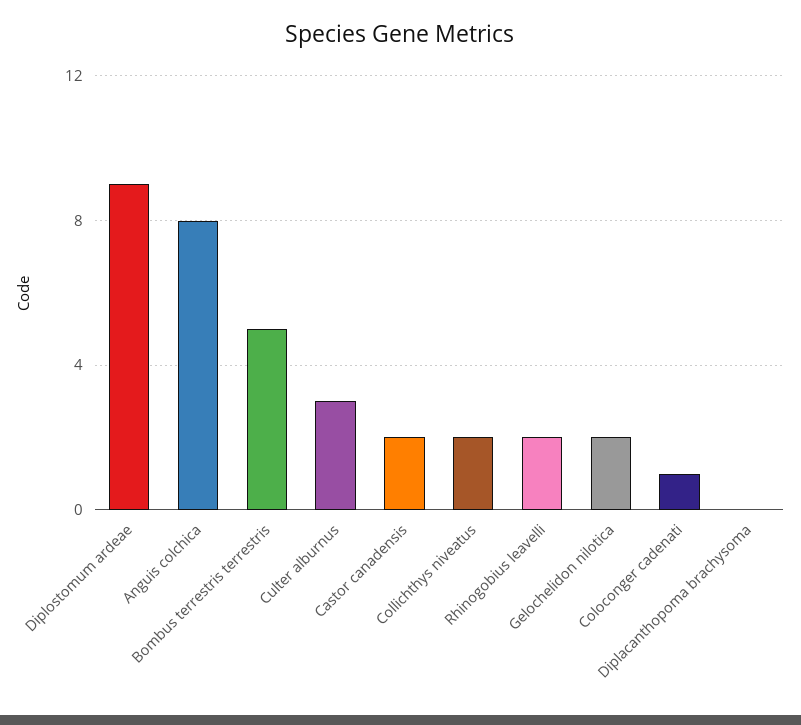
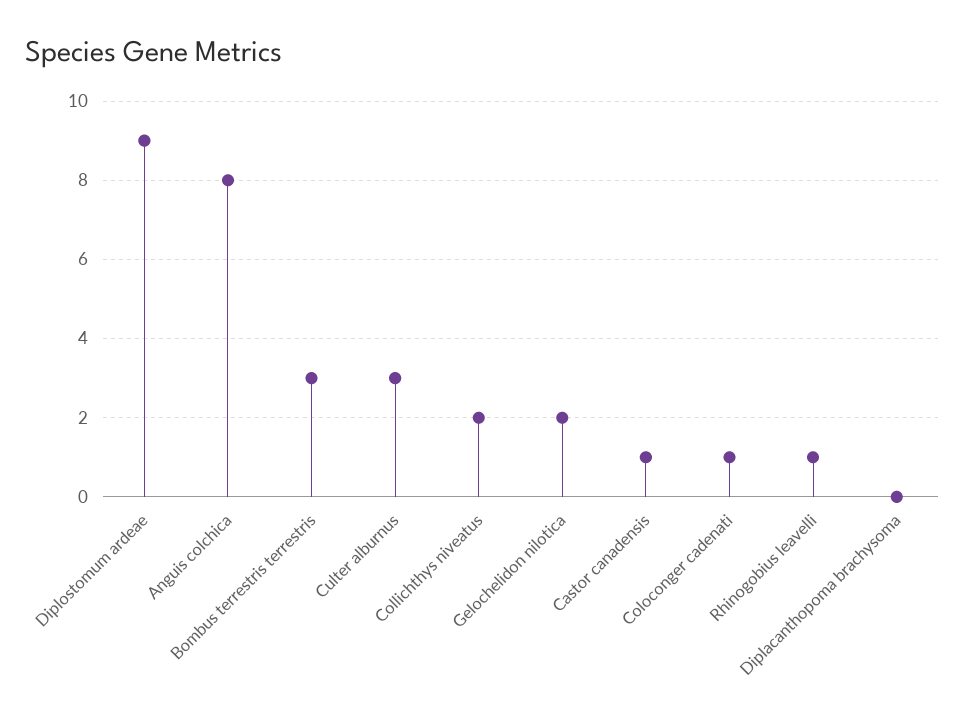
  {
    "Diplostomum ardeae": 9,
    "Anguis colchica": 8,
-   "Bombus terrestris terrestris": 5,
+   "Bombus terrestris terrestris": 3,
    "Culter alburnus": 3,
-   "Castor canadensis": 2,
+   "Castor canadensis": 1,
    "Collichthys niveatus": 2,
-   "Rhinogobius leavelli": 2,
+   "Rhinogobius leavelli": 1,
    "Gelochelidon nilotica": 2,
    "Coloconger cadenati": 1,
    "Diplacanthopoma brachysoma": 0
  }

